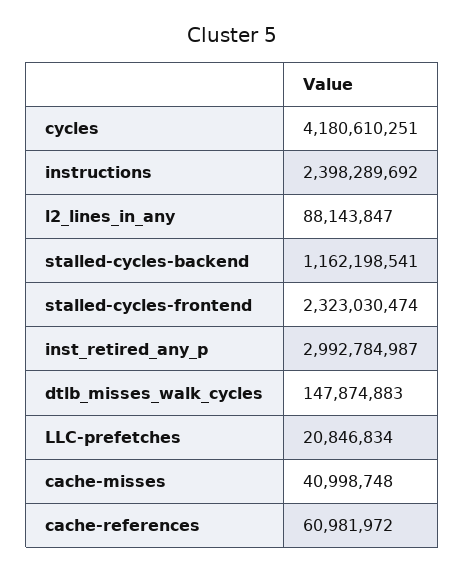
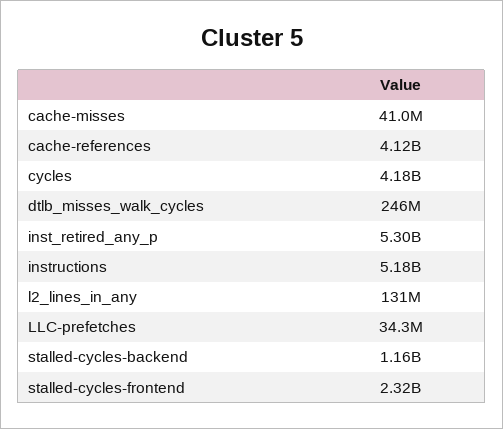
  {
    "cycles": 4180610251,
-   "instructions": 2398289692,
+   "instructions": 5180000000,
-   "l2_lines_in_any": 88143847,
+   "l2_lines_in_any": 131000000,
    "stalled-cycles-backend": 1162198541,
    "stalled-cycles-frontend": 2323030474,
-   "inst_retired_any_p": 2992784987,
+   "inst_retired_any_p": 5300000000,
-   "dtlb_misses_walk_cycles": 147874883,
+   "dtlb_misses_walk_cycles": 246000000,
-   "LLC-prefetches": 20846834,
+   "LLC-prefetches": 34300000,
    "cache-misses": 40998748,
-   "cache-references": 60981972
+   "cache-references": 4120000000
  }

